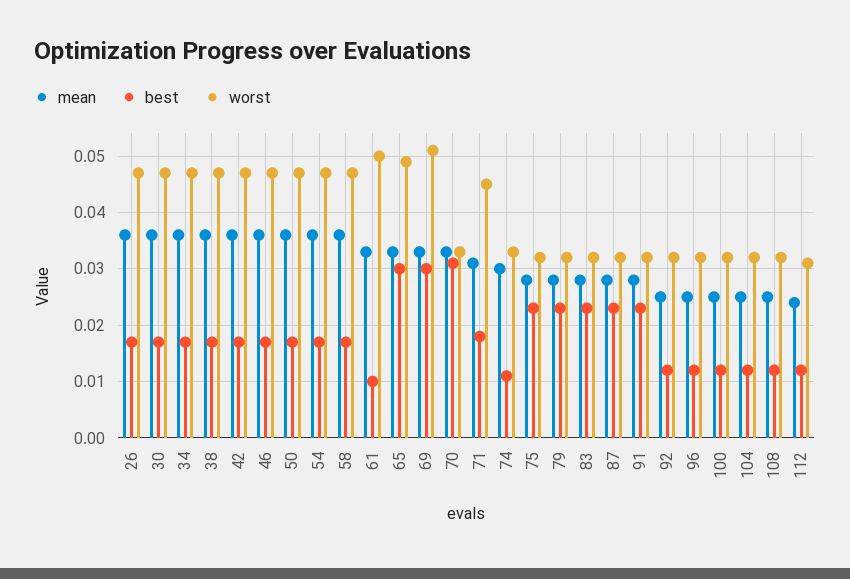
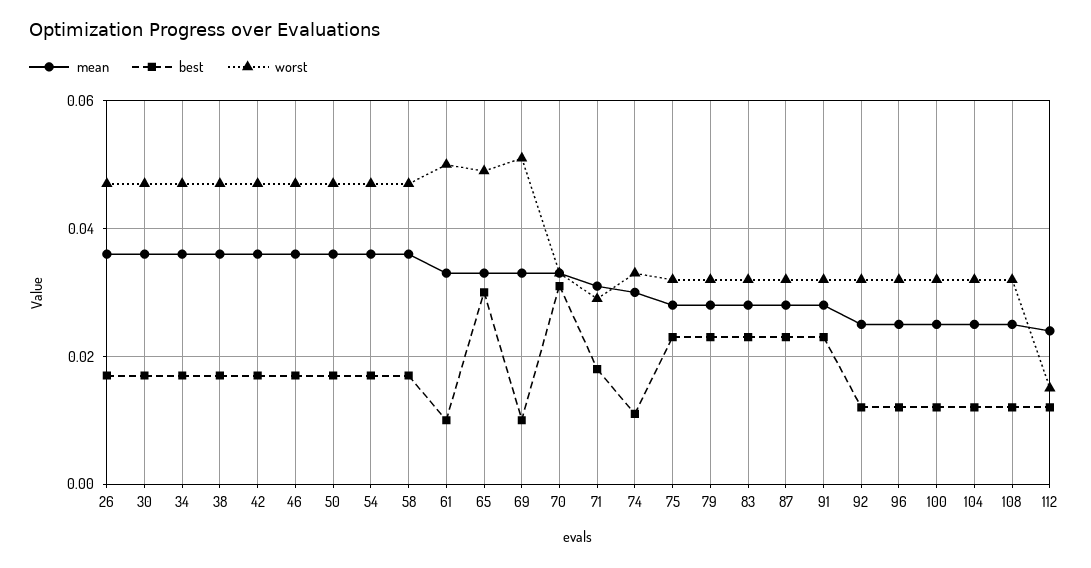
  {
    "mean": {
      "26": 0.035,
      "30": 0.035,
      "34": 0.035,
      "38": 0.035,
      "42": 0.035,
      "46": 0.035,
      "50": 0.035,
      "54": 0.035,
      "58": 0.035,
      "61": 0.035,
      "65": 0.035,
      "69": 0.035,
      "70": 0.035,
      "71": 0.03,
      "74": 0.03,
      "75": 0.03,
      "79": 0.03,
      "83": 0.03,
      "87": 0.03,
      "91": 0.03,
      "92": 0.025,
      "96": 0.025,
      "100": 0.025,
      "104": 0.025,
      "108": 0.025,
      "112": 0.025
    },
    "best": {
      "26": 0.015,
      "30": 0.015,
      "34": 0.015,
      "38": 0.015,
      "42": 0.015,
      "46": 0.015,
      "50": 0.015,
      "54": 0.015,
      "58": 0.015,
      "61": 0.01,
      "65": 0.03,
-     "69": 0.03,
+     "69": 0.01,
      "70": 0.03,
      "71": 0.02,
      "74": 0.01,
      "75": 0.025,
      "79": 0.025,
      "83": 0.025,
      "87": 0.025,
      "91": 0.025,
      "92": 0.01,
      "96": 0.01,
      "100": 0.01,
      "104": 0.01,
      "108": 0.01,
      "112": 0.01
    },
    "worst": {
      "26": 0.045,
      "30": 0.045,
      "34": 0.045,
      "38": 0.045,
      "42": 0.045,
      "46": 0.045,
      "50": 0.045,
      "54": 0.045,
      "58": 0.045,
      "61": 0.05,
      "65": 0.05,
      "69": 0.05,
      "70": 0.035,
-     "71": 0.045,
+     "71": 0.03,
      "74": 0.035,
      "75": 0.03,
      "79": 0.03,
      "83": 0.03,
      "87": 0.03,
      "91": 0.03,
      "92": 0.03,
      "96": 0.03,
      "100": 0.03,
      "104": 0.03,
      "108": 0.03,
-     "112": 0.03
+     "112": 0.015
    }
  }

